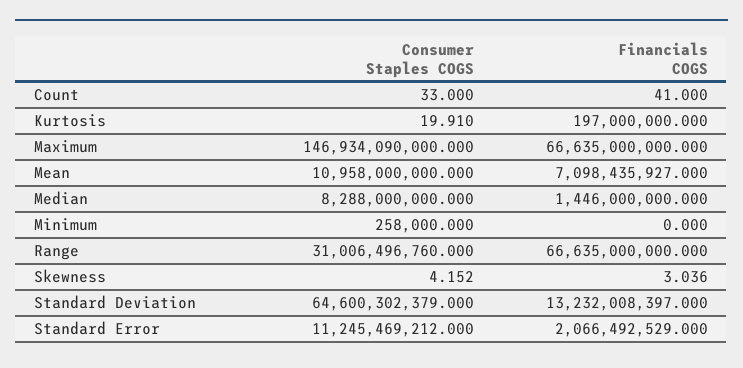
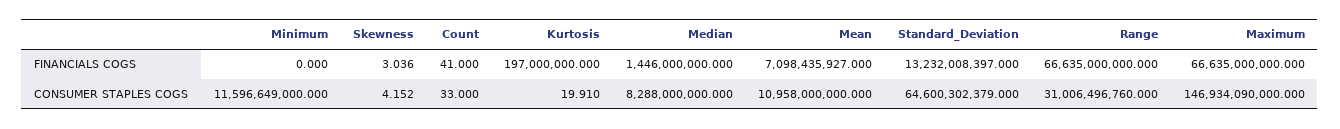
  {
    "Consumer Staples COGS": {
      "Count": 33,
      "Kurtosis": 19.91,
      "Maximum": 146934090000,
      "Mean": 10958000000,
      "Median": 8288000000,
-     "Minimum": 258000,
+     "Minimum": 11596649000,
      "Range": 31006496760,
      "Skewness": 4.152,
-     "Standard Deviation": 64600302379,
+     "Standard Deviation": 64600302379
-     "Standard Error": 11245469212
    },
    "Financials COGS": {
      "Count": 41,
      "Kurtosis": 197000000,
      "Maximum": 66635000000,
      "Mean": 7098435927,
      "Median": 1446000000,
      "Minimum": 0,
      "Range": 66635000000,
      "Skewness": 3.036,
-     "Standard Deviation": 13232008397,
+     "Standard Deviation": 13232008397
-     "Standard Error": 2066492529
    }
  }

